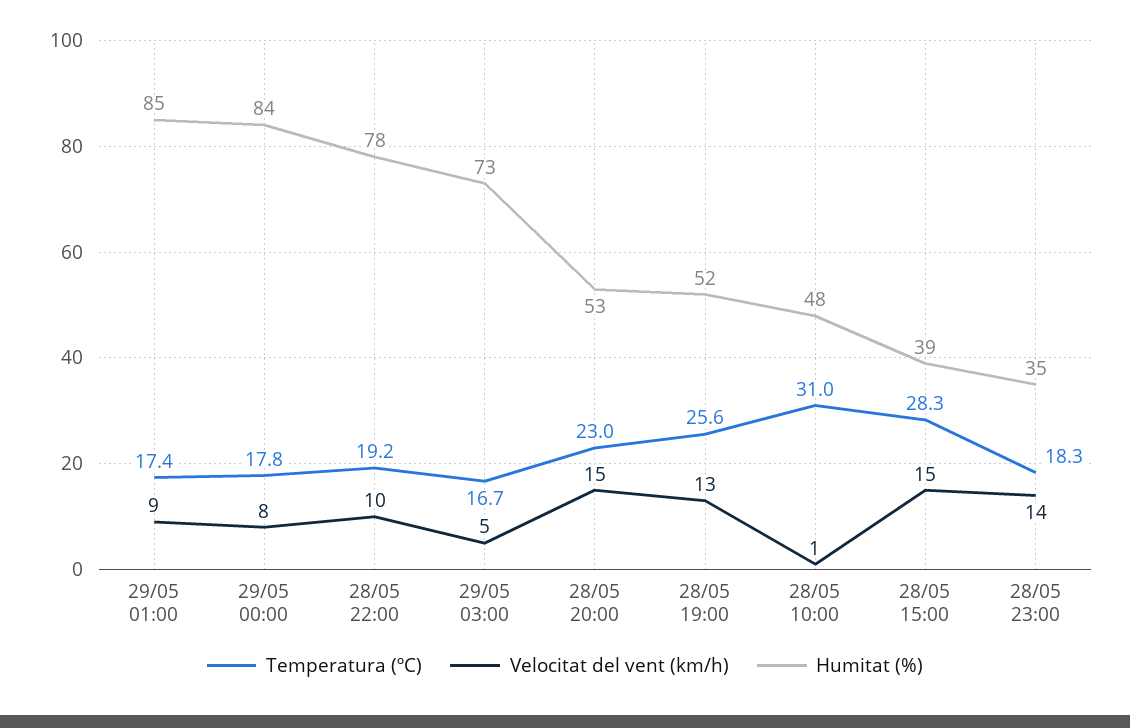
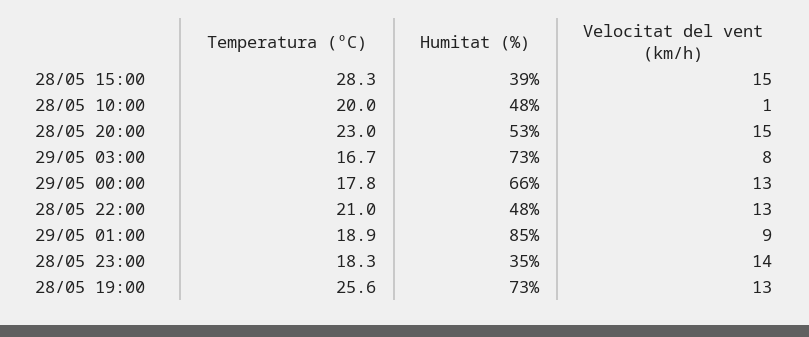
  {
    "Temperatura (ºC)": {
-     "29/05 01:00": 17.4,
+     "29/05 01:00": 18.9,
      "29/05 00:00": 17.8,
-     "28/05 22:00": 19.2,
+     "28/05 22:00": 21,
      "29/05 03:00": 16.7,
      "28/05 20:00": 23,
      "28/05 19:00": 25.6,
-     "28/05 10:00": 31,
+     "28/05 10:00": 20,
      "28/05 15:00": 28.3,
      "28/05 23:00": 18.3
    },
    "Velocitat del vent (km/h)": {
      "29/05 01:00": 9,
-     "29/05 00:00": 8,
+     "29/05 00:00": 13,
-     "28/05 22:00": 10,
+     "28/05 22:00": 13,
-     "29/05 03:00": 5,
+     "29/05 03:00": 8,
      "28/05 20:00": 15,
      "28/05 19:00": 13,
      "28/05 10:00": 1,
      "28/05 15:00": 15,
      "28/05 23:00": 14
    },
    "Humitat (%)": {
      "29/05 01:00": 85,
-     "29/05 00:00": 84,
+     "29/05 00:00": 66,
-     "28/05 22:00": 78,
+     "28/05 22:00": 48,
      "29/05 03:00": 73,
      "28/05 20:00": 53,
-     "28/05 19:00": 52,
+     "28/05 19:00": 73,
      "28/05 10:00": 48,
      "28/05 15:00": 39,
      "28/05 23:00": 35
    }
  }

